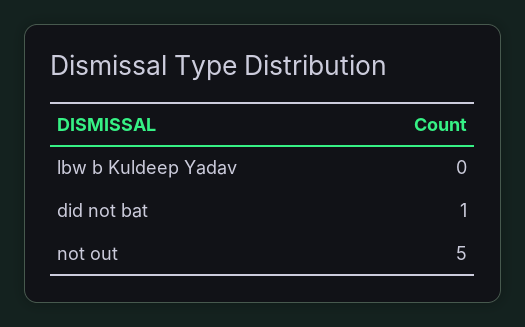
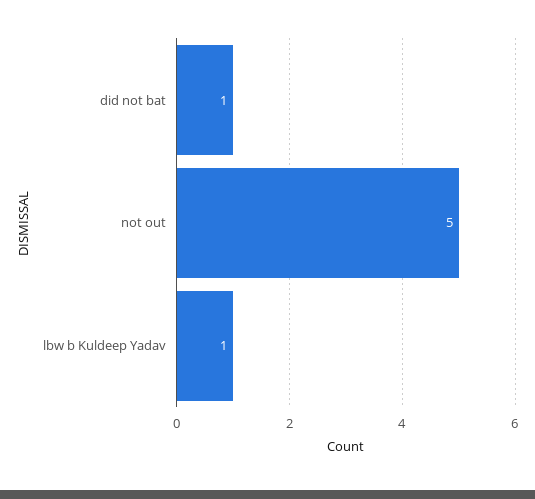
  {
-   "lbw b Kuldeep Yadav": 0,
+   "lbw b Kuldeep Yadav": 1,
    "did not bat": 1,
    "not out": 5
  }

